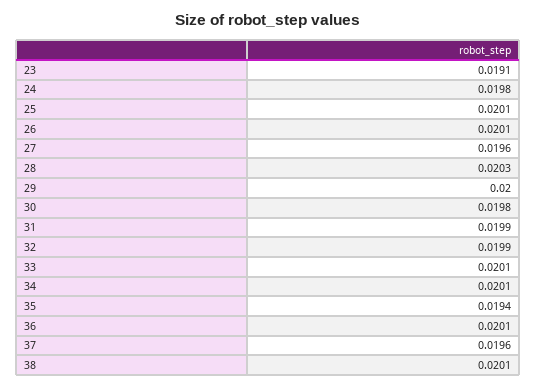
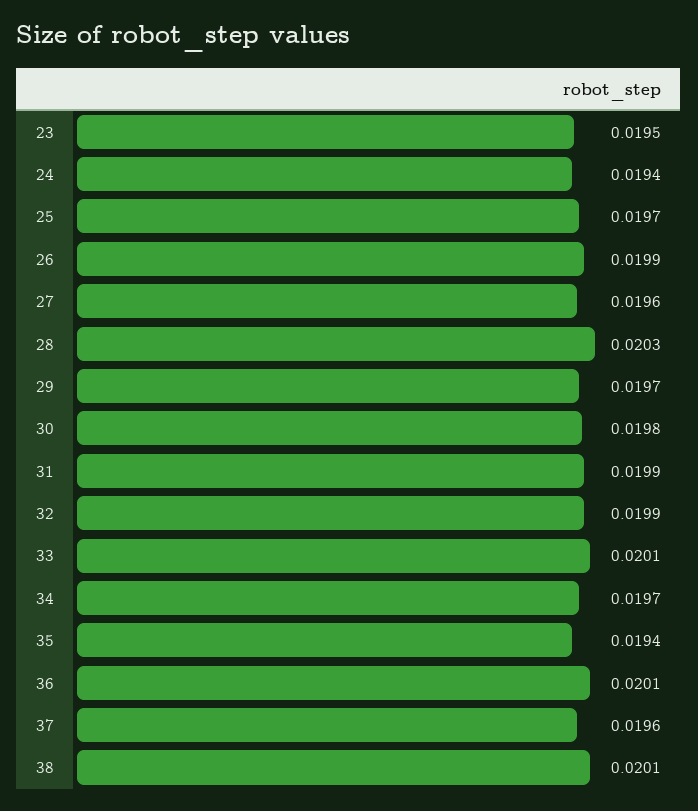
  {
-   "23": 0.0191,
+   "23": 0.0195,
-   "24": 0.0198,
+   "24": 0.0194,
-   "25": 0.0201,
+   "25": 0.0197,
-   "26": 0.0201,
+   "26": 0.0199,
    "27": 0.0196,
    "28": 0.0203,
-   "29": 0.02,
+   "29": 0.0197,
    "30": 0.0198,
    "31": 0.0199,
    "32": 0.0199,
    "33": 0.0201,
-   "34": 0.0201,
+   "34": 0.0197,
    "35": 0.0194,
    "36": 0.0201,
    "37": 0.0196,
    "38": 0.0201
  }

